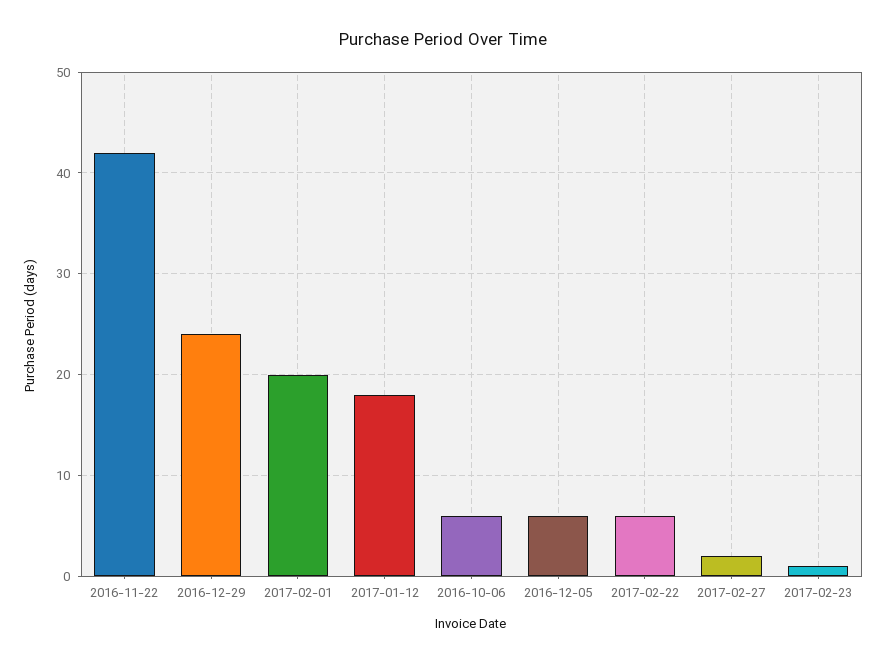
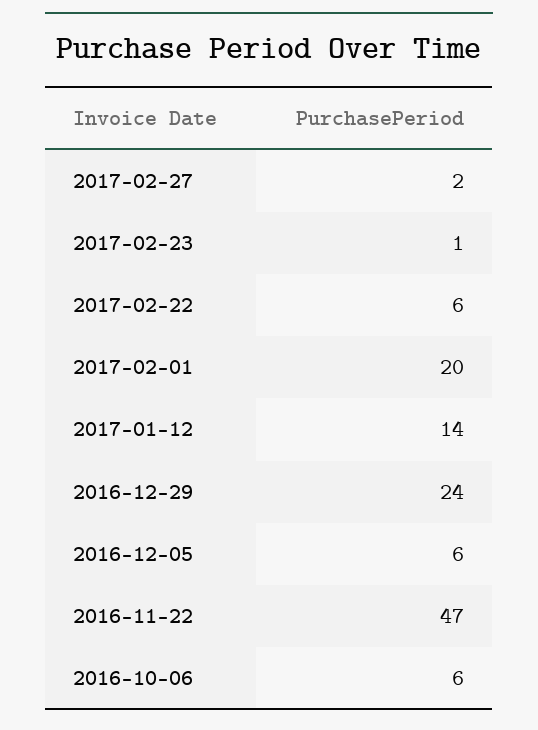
  {
-   "2016-11-22": 42,
+   "2016-11-22": 47,
    "2016-12-29": 24,
    "2017-02-01": 20,
-   "2017-01-12": 18,
+   "2017-01-12": 14,
    "2016-10-06": 6,
    "2016-12-05": 6,
    "2017-02-22": 6,
    "2017-02-27": 2,
    "2017-02-23": 1
  }

